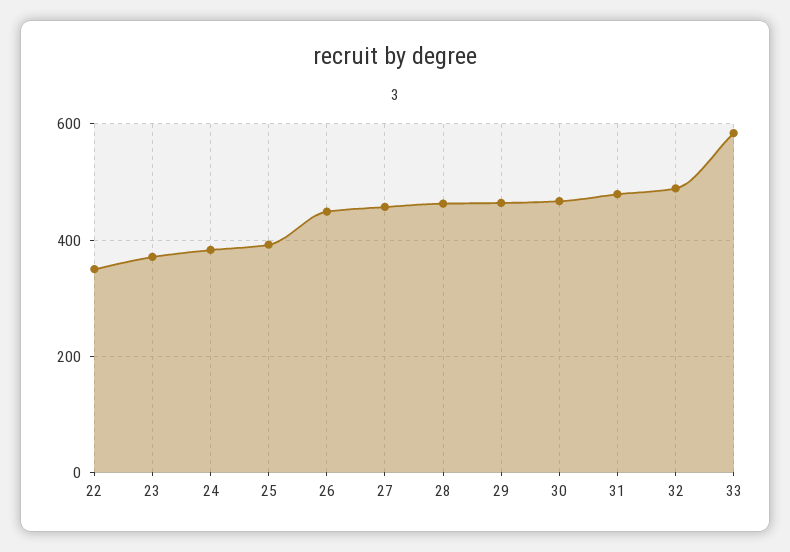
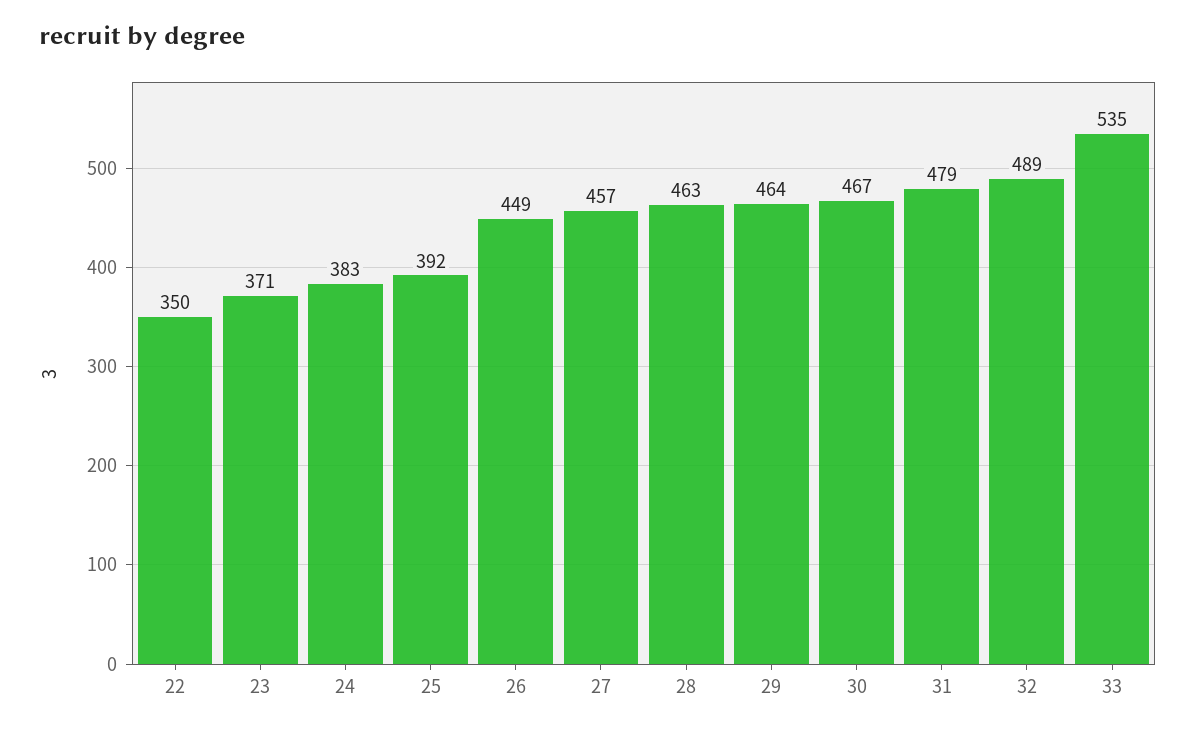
  {
    "22": 350,
    "23": 371,
    "24": 383,
    "25": 392,
    "26": 449,
    "27": 457,
    "28": 463,
    "29": 464,
    "30": 467,
    "31": 479,
    "32": 489,
-   "33": 580
+   "33": 535
  }

